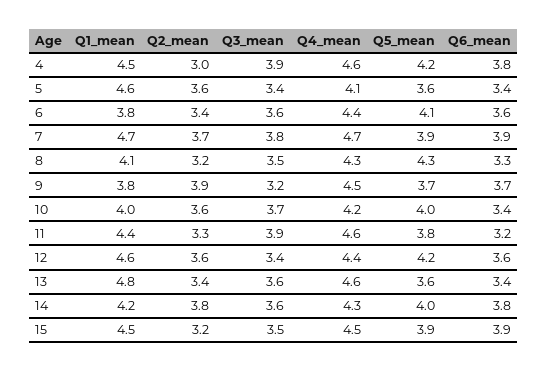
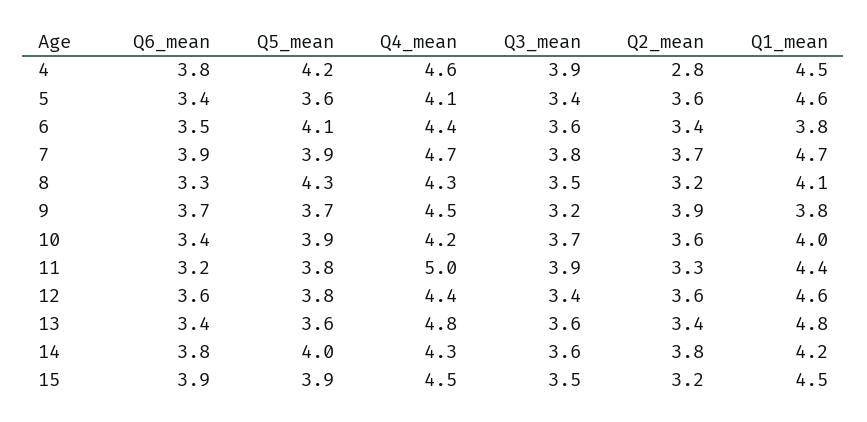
  {
    "Q1_mean": {
      "4": 4.5,
      "5": 4.6,
      "6": 3.8,
      "7": 4.7,
      "8": 4.1,
      "9": 3.8,
      "10": 4,
      "11": 4.4,
      "12": 4.6,
      "13": 4.8,
      "14": 4.2,
      "15": 4.5
    },
    "Q2_mean": {
-     "4": 3,
+     "4": 2.8,
      "5": 3.6,
      "6": 3.4,
      "7": 3.7,
      "8": 3.2,
      "9": 3.9,
      "10": 3.6,
      "11": 3.3,
      "12": 3.6,
      "13": 3.4,
      "14": 3.8,
      "15": 3.2
    },
    "Q3_mean": {
      "4": 3.9,
      "5": 3.4,
      "6": 3.6,
      "7": 3.8,
      "8": 3.5,
      "9": 3.2,
      "10": 3.7,
      "11": 3.9,
      "12": 3.4,
      "13": 3.6,
      "14": 3.6,
      "15": 3.5
    },
    "Q4_mean": {
      "4": 4.6,
      "5": 4.1,
      "6": 4.4,
      "7": 4.7,
      "8": 4.3,
      "9": 4.5,
      "10": 4.2,
-     "11": 4.6,
+     "11": 5,
      "12": 4.4,
-     "13": 4.6,
+     "13": 4.8,
      "14": 4.3,
      "15": 4.5
    },
    "Q5_mean": {
      "4": 4.2,
      "5": 3.6,
      "6": 4.1,
      "7": 3.9,
      "8": 4.3,
      "9": 3.7,
-     "10": 4,
+     "10": 3.9,
      "11": 3.8,
-     "12": 4.2,
+     "12": 3.8,
      "13": 3.6,
      "14": 4,
      "15": 3.9
    },
    "Q6_mean": {
      "4": 3.8,
      "5": 3.4,
-     "6": 3.6,
+     "6": 3.5,
      "7": 3.9,
      "8": 3.3,
      "9": 3.7,
      "10": 3.4,
      "11": 3.2,
      "12": 3.6,
      "13": 3.4,
      "14": 3.8,
      "15": 3.9
    }
  }

